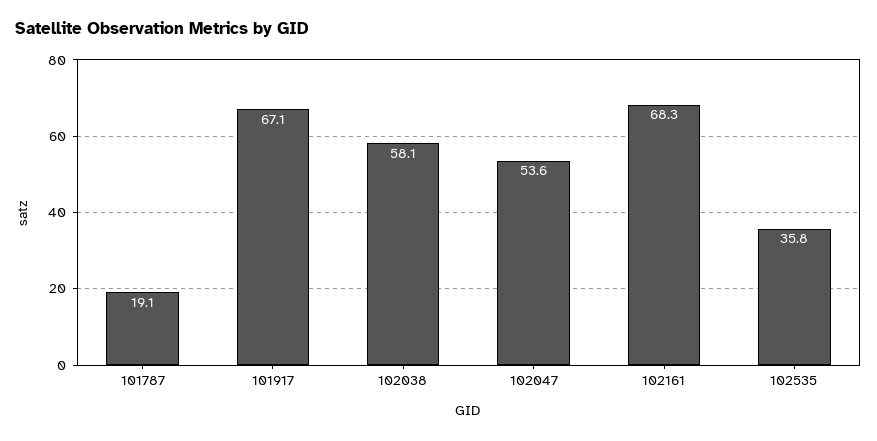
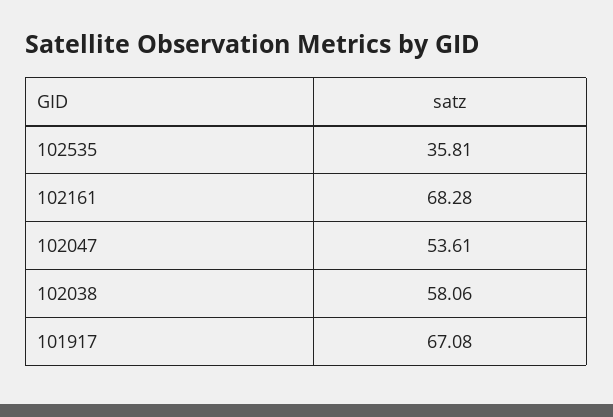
  {
-   "101787": 19.1,
    "101917": 67.08,
    "102038": 58.06,
    "102047": 53.61,
    "102161": 68.28,
    "102535": 35.81
  }

